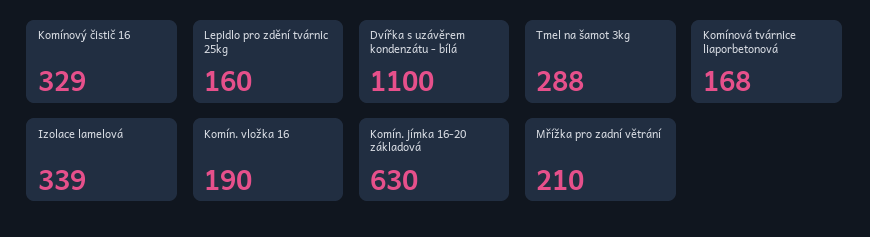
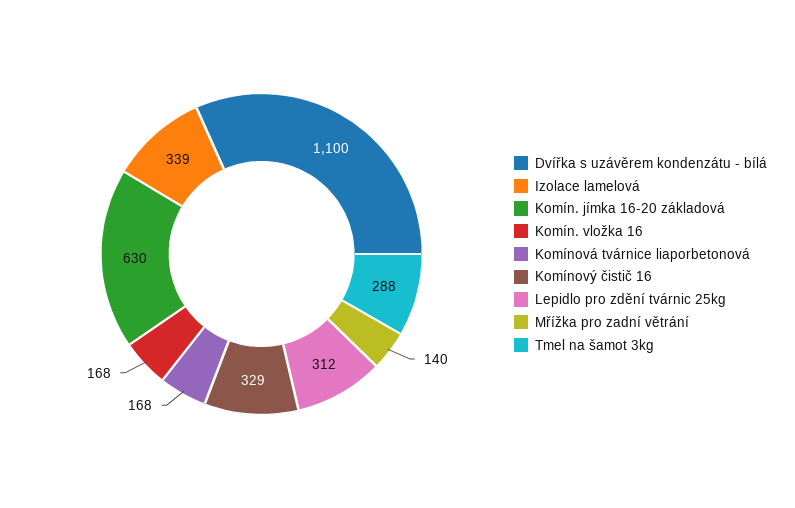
  {
    "Komínový čistič 16": 329,
-   "Lepidlo pro zdění tvárnic 25kg": 160,
+   "Lepidlo pro zdění tvárnic 25kg": 312,
    "Dvířka s uzávěrem kondenzátu - bílá": 1100,
    "Tmel na šamot 3kg": 288,
    "Komínová tvárnice liaporbetonová": 168,
    "Izolace lamelová": 339,
-   "Komín. vložka 16": 190,
+   "Komín. vložka 16": 168,
    "Komín. jímka 16-20 základová": 630,
-   "Mřížka pro zadní větrání": 210
+   "Mřížka pro zadní větrání": 140
  }

